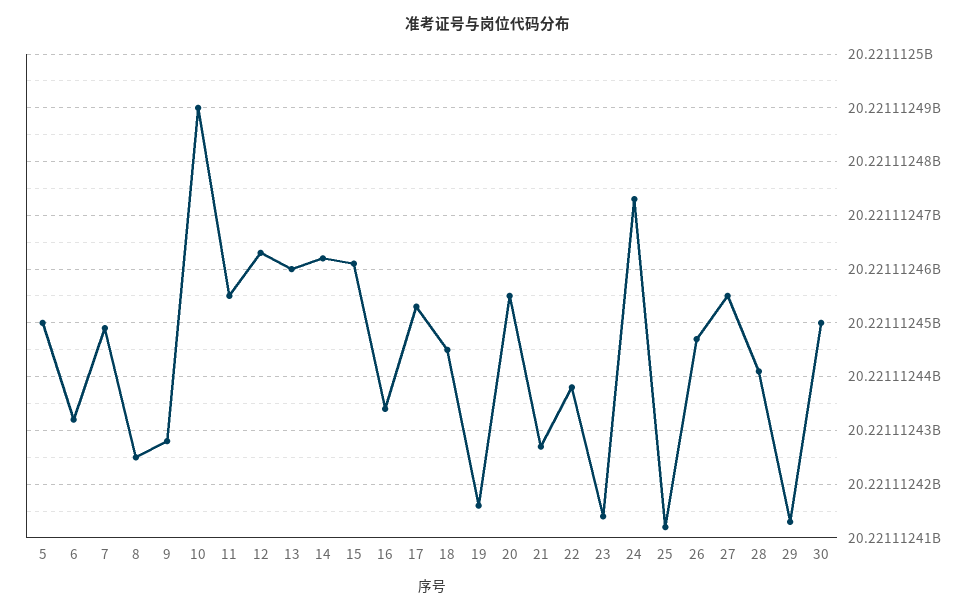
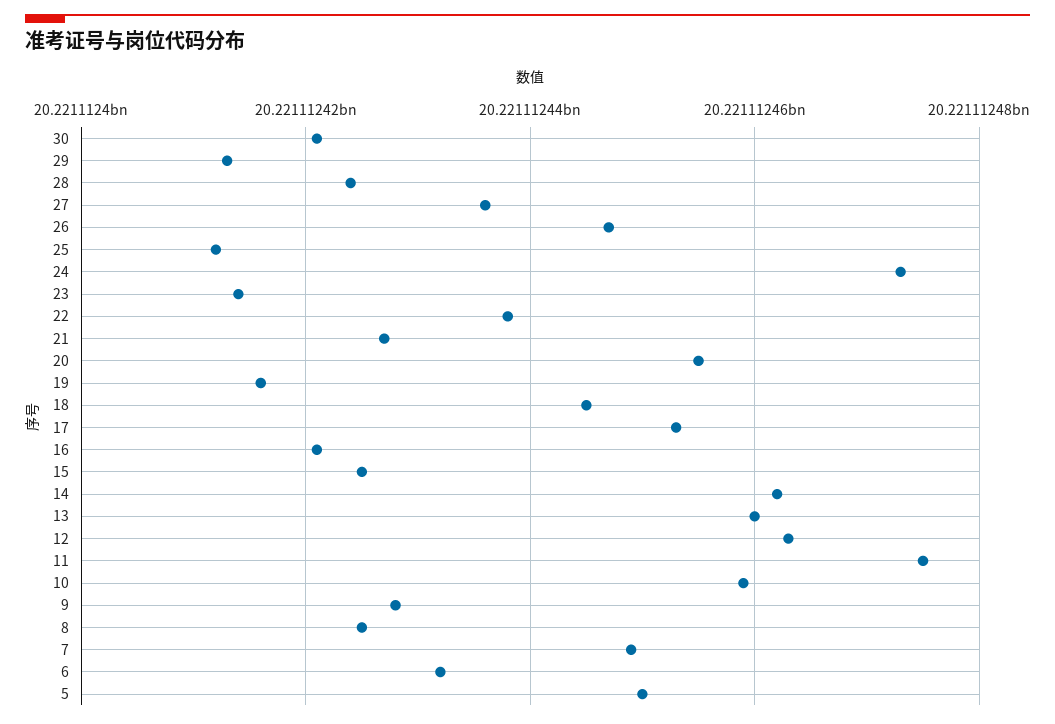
  {
    "5": 20221112450,
    "6": 20221112430,
    "7": 20221112450,
    "8": 20221112425,
    "9": 20221112430,
-   "10": 20221112490,
+   "10": 20221112460,
-   "11": 20221112455,
+   "11": 20221112475,
    "12": 20221112465,
    "13": 20221112460,
    "14": 20221112460,
-   "15": 20221112460,
+   "15": 20221112425,
-   "16": 20221112435,
+   "16": 20221112420,
    "17": 20221112455,
    "18": 20221112445,
    "19": 20221112415,
    "20": 20221112455,
    "21": 20221112425,
    "22": 20221112440,
    "23": 20221112415,
    "24": 20221112475,
    "25": 20221112410,
    "26": 20221112445,
-   "27": 20221112455,
+   "27": 20221112435,
-   "28": 20221112440,
+   "28": 20221112425,
    "29": 20221112415,
-   "30": 20221112450
+   "30": 20221112420
  }

